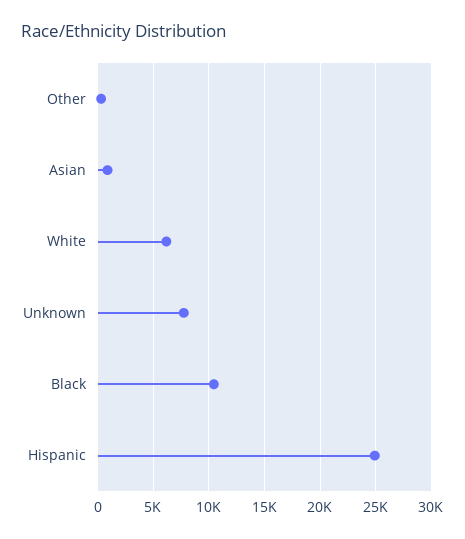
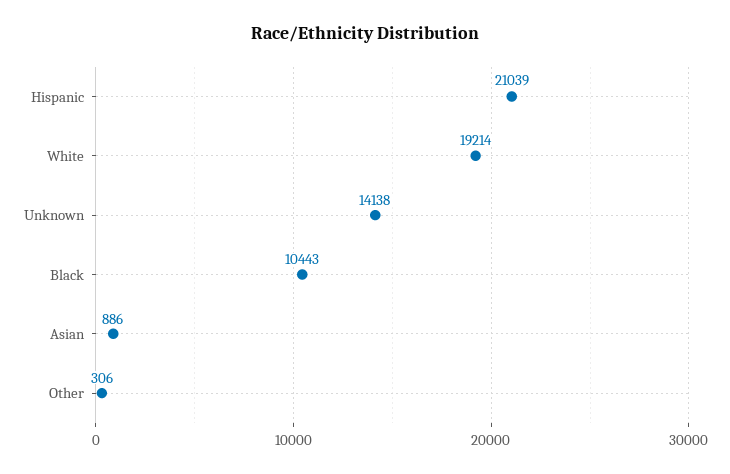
  {
    "Other": 306,
    "Asian": 886,
-   "White": 6000,
+   "White": 19214,
-   "Unknown": 8000,
+   "Unknown": 14138,
    "Black": 10443,
-   "Hispanic": 25000
+   "Hispanic": 21039
  }

